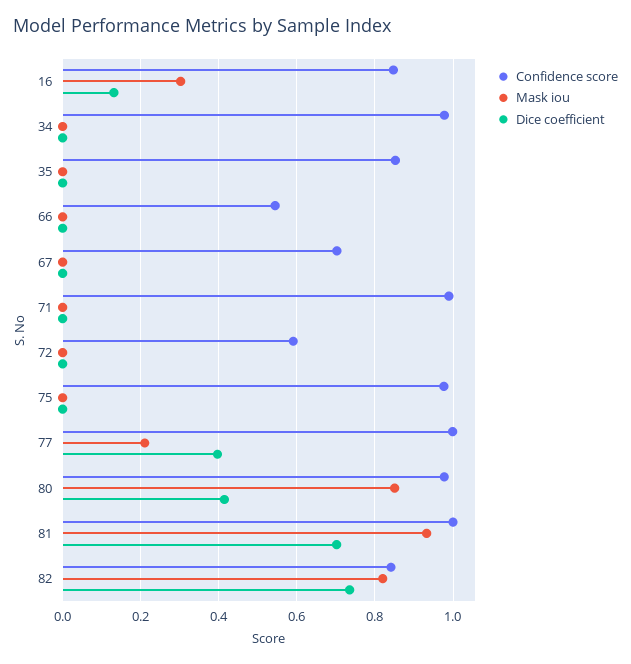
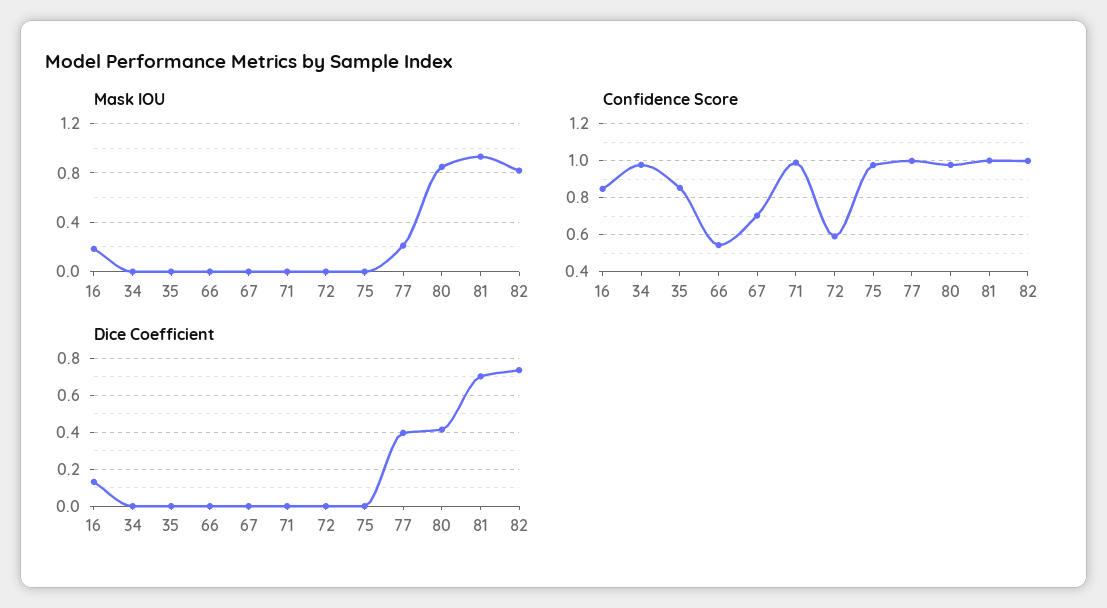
  {
    "Confidence score": {
      "16": 0.84,
      "34": 0.98,
      "35": 0.86,
      "66": 0.54,
      "67": 0.7,
      "71": 0.98,
      "72": 0.6,
      "75": 0.98,
      "77": 1,
      "80": 0.98,
      "81": 1,
-     "82": 0.84
+     "82": 1
    },
    "Mask iou": {
-     "16": 0.3,
+     "16": 0.2,
      "34": 0,
      "35": 0,
      "66": 0,
      "67": 0,
      "71": 0,
      "72": 0,
      "75": 0,
      "77": 0.22,
      "80": 0.86,
      "81": 0.94,
      "82": 0.82
    },
    "Dice coefficient": {
      "16": 0.14,
      "34": 0,
      "35": 0,
      "66": 0,
      "67": 0,
      "71": 0,
      "72": 0,
      "75": 0,
      "77": 0.4,
      "80": 0.42,
      "81": 0.7,
      "82": 0.74
    }
  }

